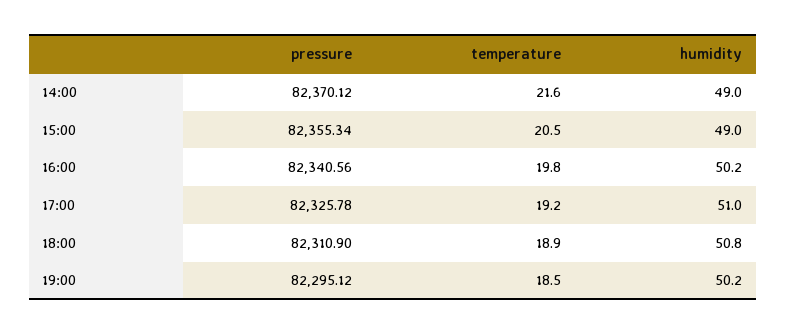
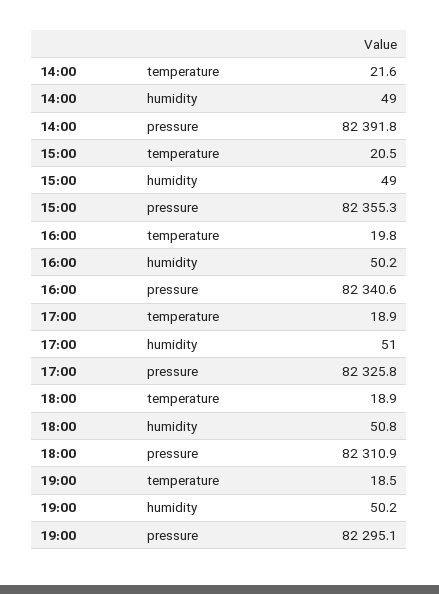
  {
    "pressure": {
-     "14:00": 82370.12,
+     "14:00": 82391.8,
      "15:00": 82355.34,
      "16:00": 82340.56,
      "17:00": 82325.78,
      "18:00": 82310.9,
      "19:00": 82295.12
    },
    "temperature": {
      "14:00": 21.6,
      "15:00": 20.5,
      "16:00": 19.8,
-     "17:00": 19.2,
+     "17:00": 18.9,
      "18:00": 18.9,
      "19:00": 18.5
    },
    "humidity": {
      "14:00": 49,
      "15:00": 49,
      "16:00": 50.2,
      "17:00": 51,
      "18:00": 50.8,
      "19:00": 50.2
    }
  }

